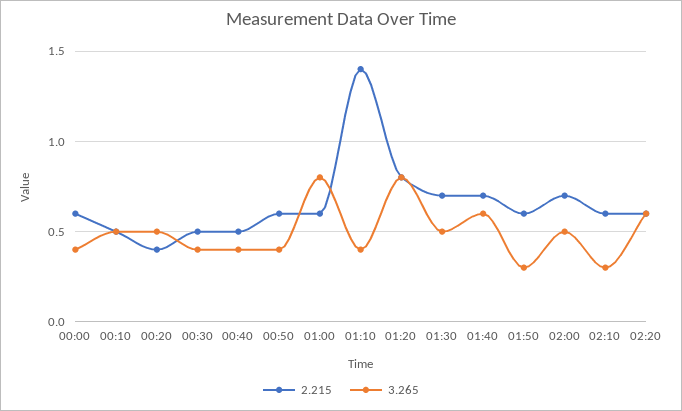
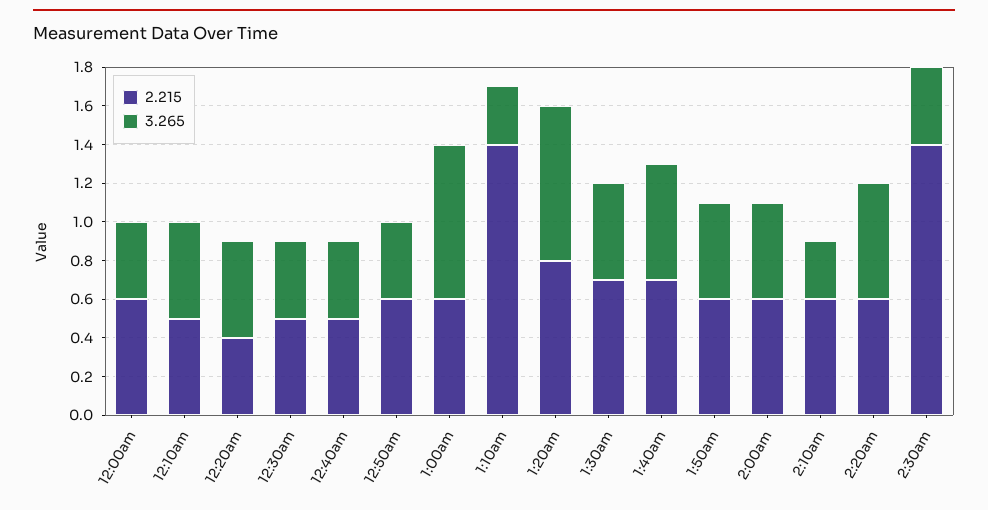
  {
    "2.215": {
      "00:00": 0.6,
      "00:10": 0.5,
      "00:20": 0.4,
      "00:30": 0.5,
      "00:40": 0.5,
      "00:50": 0.6,
      "01:00": 0.6,
      "01:10": 1.4,
      "01:20": 0.8,
      "01:30": 0.7,
      "01:40": 0.7,
      "01:50": 0.6,
-     "02:00": 0.7,
+     "02:00": 0.6,
      "02:10": 0.6,
-     "02:20": 0.6
+     "02:20": 0.6,
+     "2:30am": 1.4
    },
    "3.265": {
      "00:00": 0.4,
      "00:10": 0.5,
      "00:20": 0.5,
      "00:30": 0.4,
      "00:40": 0.4,
      "00:50": 0.4,
      "01:00": 0.8,
-     "01:10": 0.4,
+     "01:10": 0.3,
      "01:20": 0.8,
      "01:30": 0.5,
      "01:40": 0.6,
-     "01:50": 0.3,
+     "01:50": 0.5,
      "02:00": 0.5,
      "02:10": 0.3,
-     "02:20": 0.6
+     "02:20": 0.6,
+     "2:30am": 0.4
    }
  }

